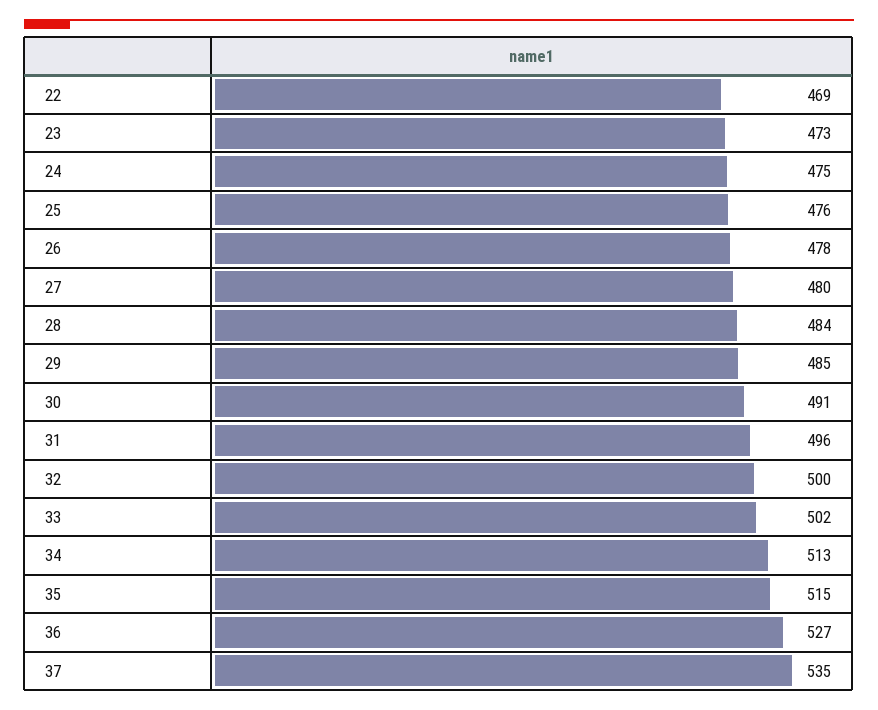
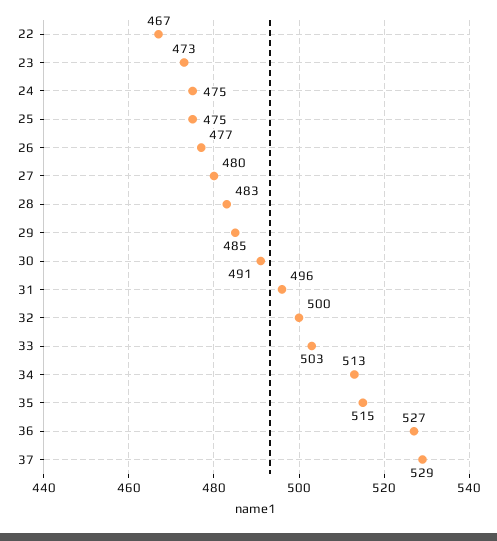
  {
-   "22": 469,
+   "22": 467,
    "23": 473,
    "24": 475,
-   "25": 476,
+   "25": 475,
-   "26": 478,
+   "26": 477,
    "27": 480,
-   "28": 484,
+   "28": 483,
    "29": 485,
    "30": 491,
    "31": 496,
    "32": 500,
-   "33": 502,
+   "33": 503,
    "34": 513,
    "35": 515,
    "36": 527,
-   "37": 535
+   "37": 529
  }

